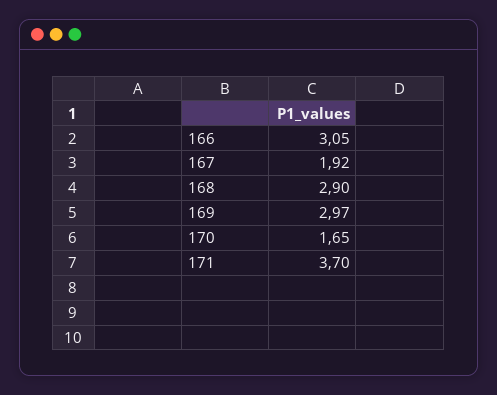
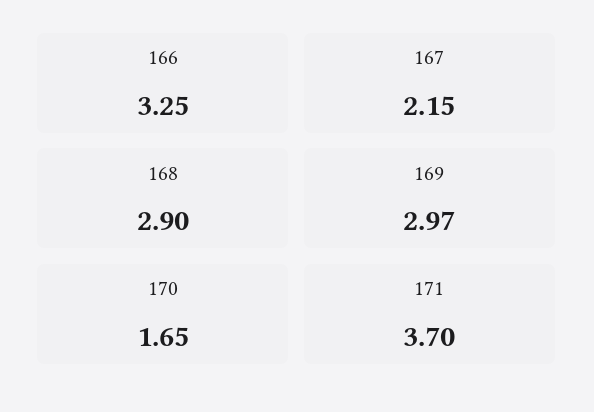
  {
-   "166": 3.05,
+   "166": 3.25,
-   "167": 1.92,
+   "167": 2.15,
    "168": 2.9,
    "169": 2.97,
    "170": 1.65,
    "171": 3.7
  }

